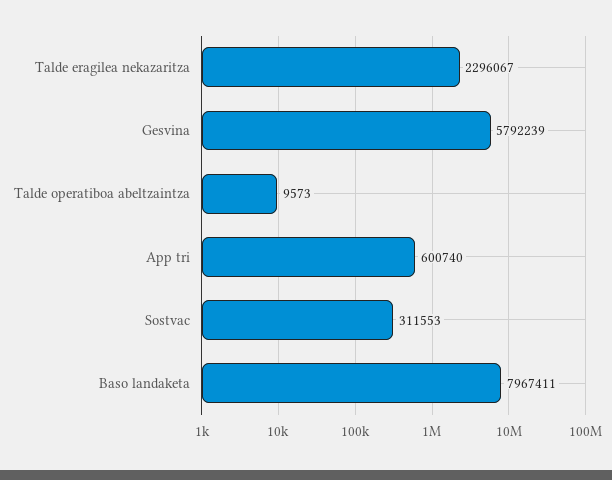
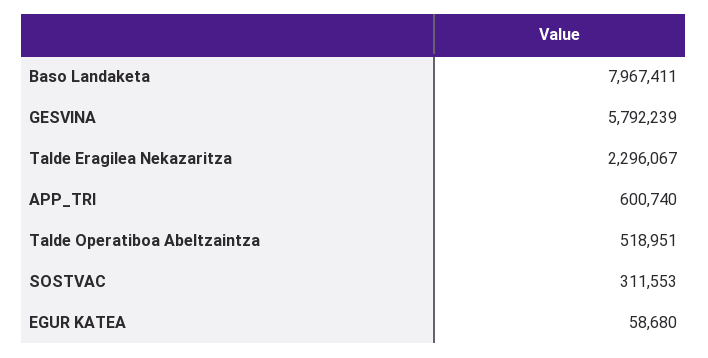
  {
    "Talde eragilea nekazaritza": 2296067,
    "Gesvina": 5792239,
-   "Talde operatiboa abeltzaintza": 9573,
+   "Talde operatiboa abeltzaintza": 518951,
    "App tri": 600740,
    "Sostvac": 311553,
-   "Baso landaketa": 7967411
+   "Baso landaketa": 7967411,
+   "EGUR KATEA": 58680
  }

